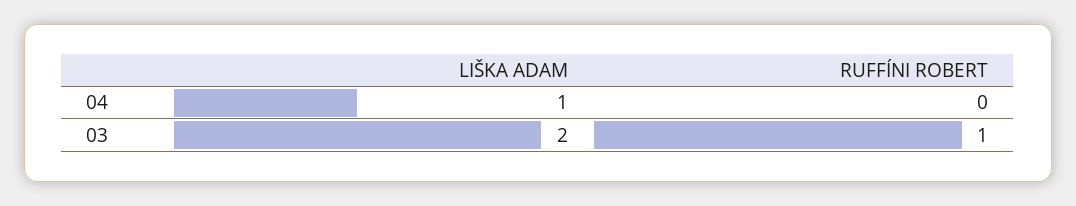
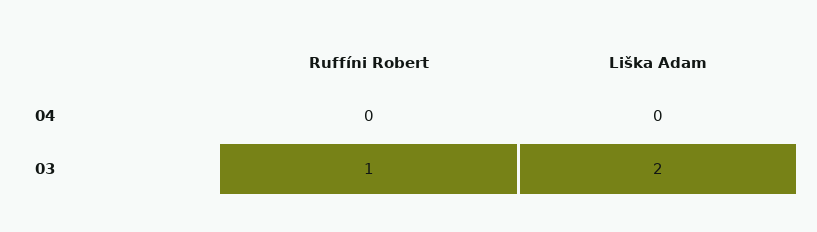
  {
    "LIŠKA ADAM": {
-     "04": 1,
+     "04": 0,
      "03": 2
    },
    "RUFFÍNI ROBERT": {
      "04": 0,
      "03": 1
    }
  }

